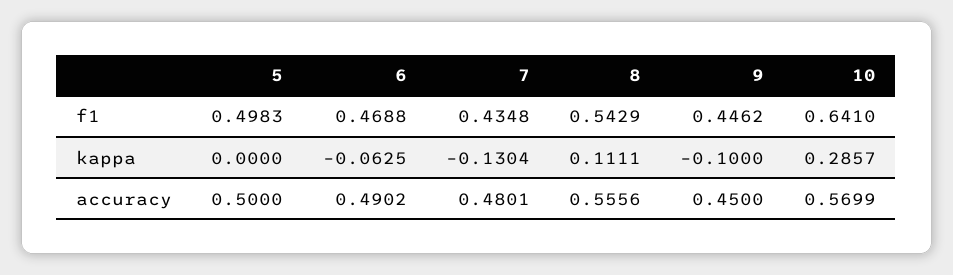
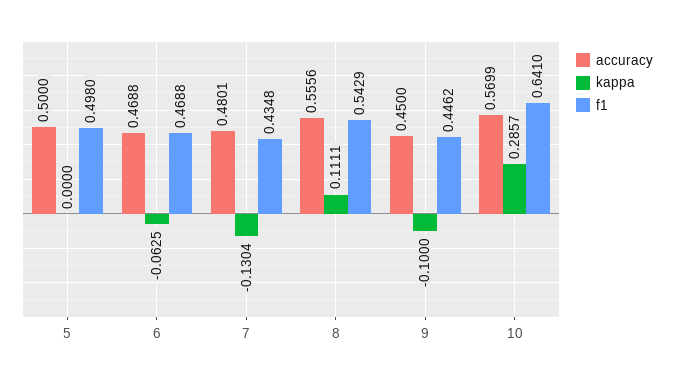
  {
    "f1": {
-     "5": 0.4983,
+     "5": 0.498,
      "6": 0.4688,
      "7": 0.4348,
      "8": 0.5429,
      "9": 0.4462,
      "10": 0.641
    },
    "kappa": {
      "5": 0,
      "6": -0.0625,
      "7": -0.1304,
      "8": 0.1111,
      "9": -0.1,
      "10": 0.2857
    },
    "accuracy": {
      "5": 0.5,
-     "6": 0.4902,
+     "6": 0.4688,
      "7": 0.4801,
      "8": 0.5556,
      "9": 0.45,
      "10": 0.5699
    }
  }

